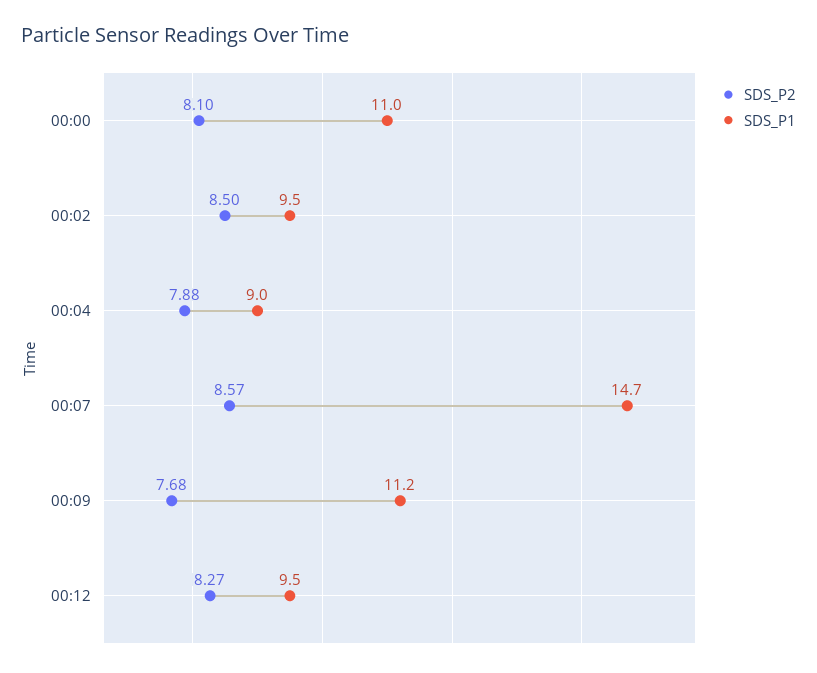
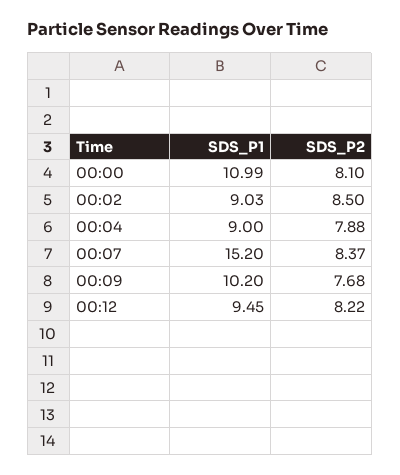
  {
    "SDS_P2": {
      "00:00": 8.1,
      "00:02": 8.5,
      "00:04": 7.88,
-     "00:07": 8.57,
+     "00:07": 8.37,
      "00:09": 7.68,
-     "00:12": 8.27
+     "00:12": 8.22
    },
    "SDS_P1": {
      "00:00": 10.99,
-     "00:02": 9.5,
+     "00:02": 9.03,
      "00:04": 9,
-     "00:07": 14.7,
+     "00:07": 15.2,
-     "00:09": 11.2,
+     "00:09": 10.2,
      "00:12": 9.45
    }
  }

